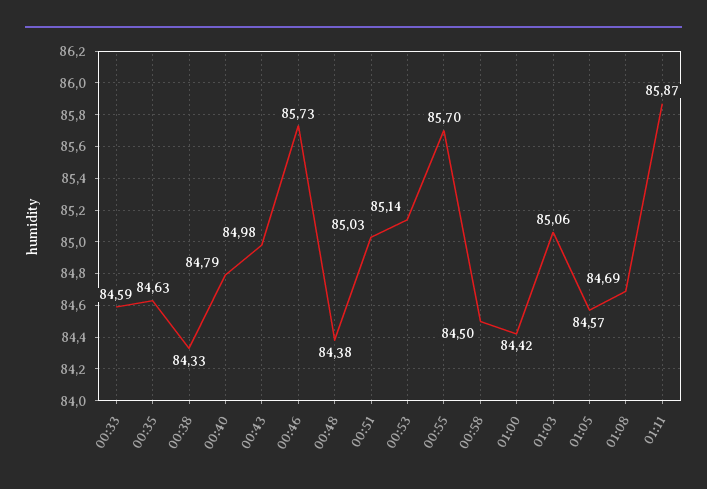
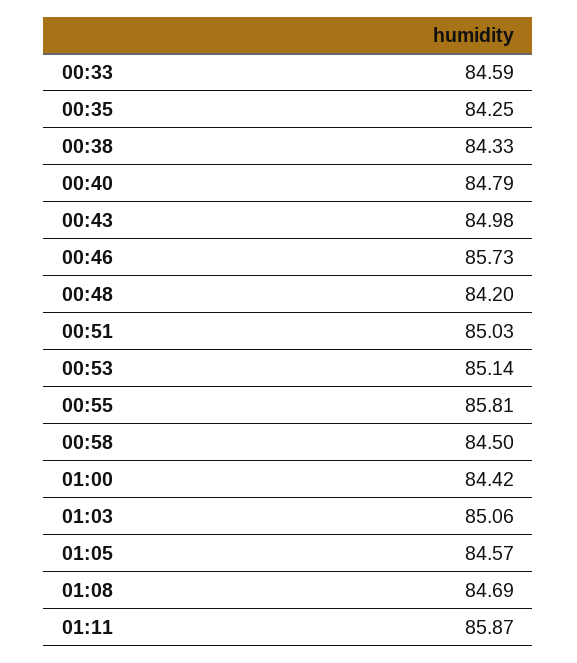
  {
    "00:33": 84.59,
-   "00:35": 84.63,
+   "00:35": 84.25,
    "00:38": 84.33,
    "00:40": 84.79,
    "00:43": 84.98,
    "00:46": 85.73,
-   "00:48": 84.38,
+   "00:48": 84.2,
    "00:51": 85.03,
    "00:53": 85.14,
-   "00:55": 85.7,
+   "00:55": 85.81,
    "00:58": 84.5,
    "01:00": 84.42,
    "01:03": 85.06,
    "01:05": 84.57,
    "01:08": 84.69,
    "01:11": 85.87
  }

